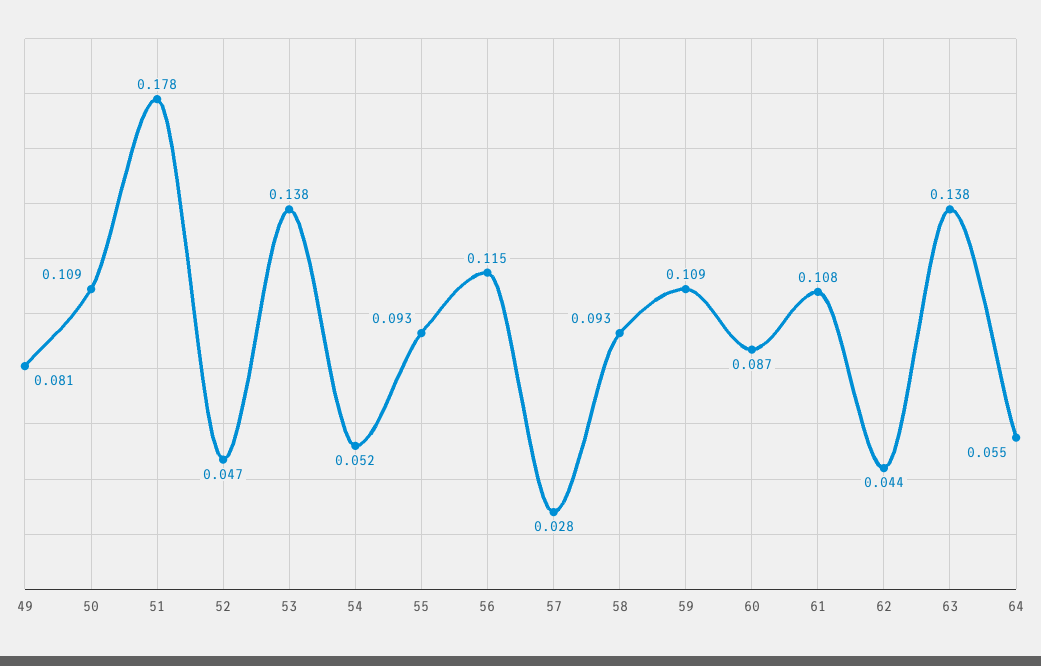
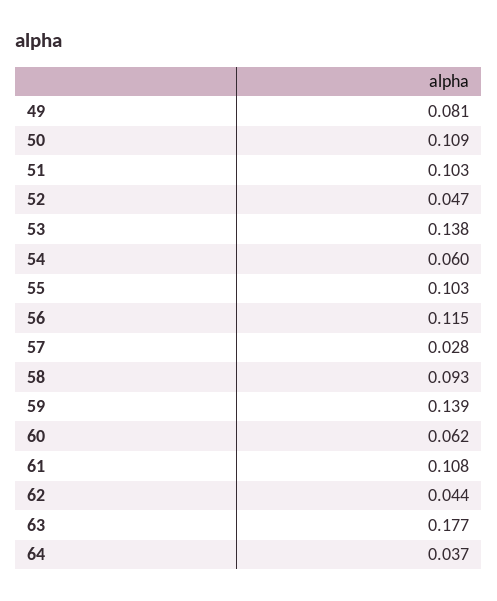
  {
    "49": 0.081,
    "50": 0.109,
-   "51": 0.178,
+   "51": 0.103,
    "52": 0.047,
    "53": 0.138,
-   "54": 0.052,
+   "54": 0.06,
-   "55": 0.093,
+   "55": 0.103,
    "56": 0.115,
    "57": 0.028,
    "58": 0.093,
-   "59": 0.109,
+   "59": 0.139,
-   "60": 0.087,
+   "60": 0.062,
    "61": 0.108,
    "62": 0.044,
-   "63": 0.138,
+   "63": 0.177,
-   "64": 0.055
+   "64": 0.037
  }

